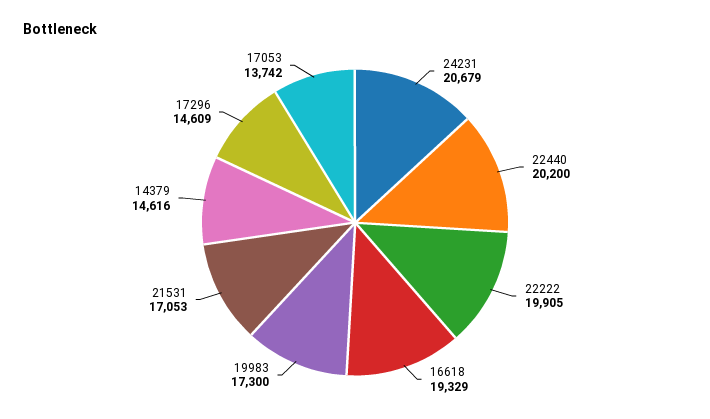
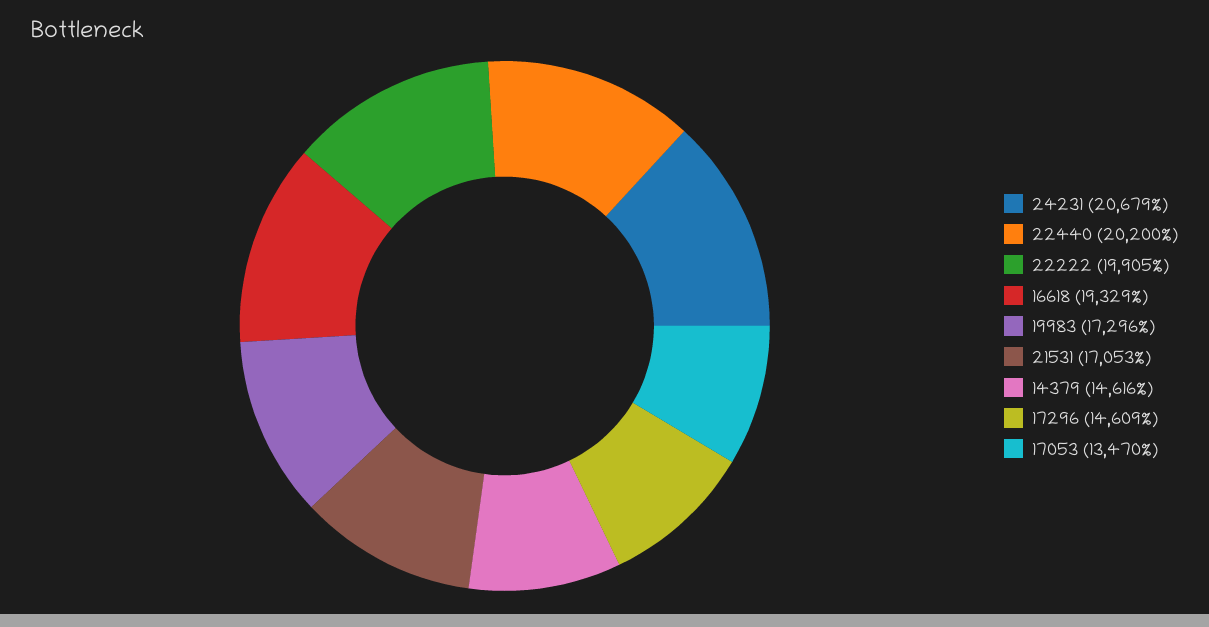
  {
    "24231": 20679,
    "22440": 20200,
    "22222": 19905,
    "16618": 19329,
-   "19983": 17300,
+   "19983": 17296,
    "21531": 17053,
    "14379": 14616,
    "17296": 14609,
-   "17053": 13742
+   "17053": 13470
  }

